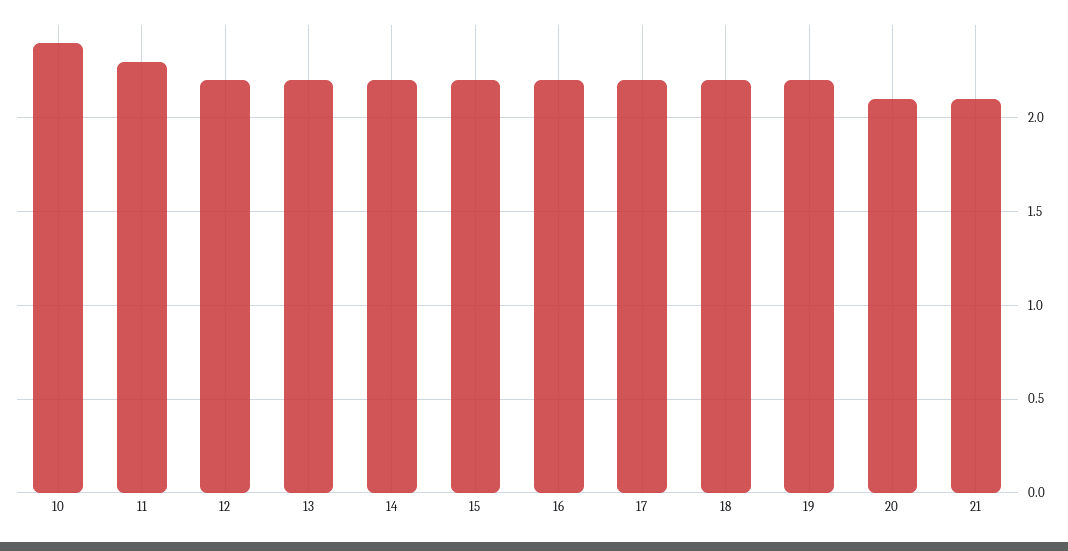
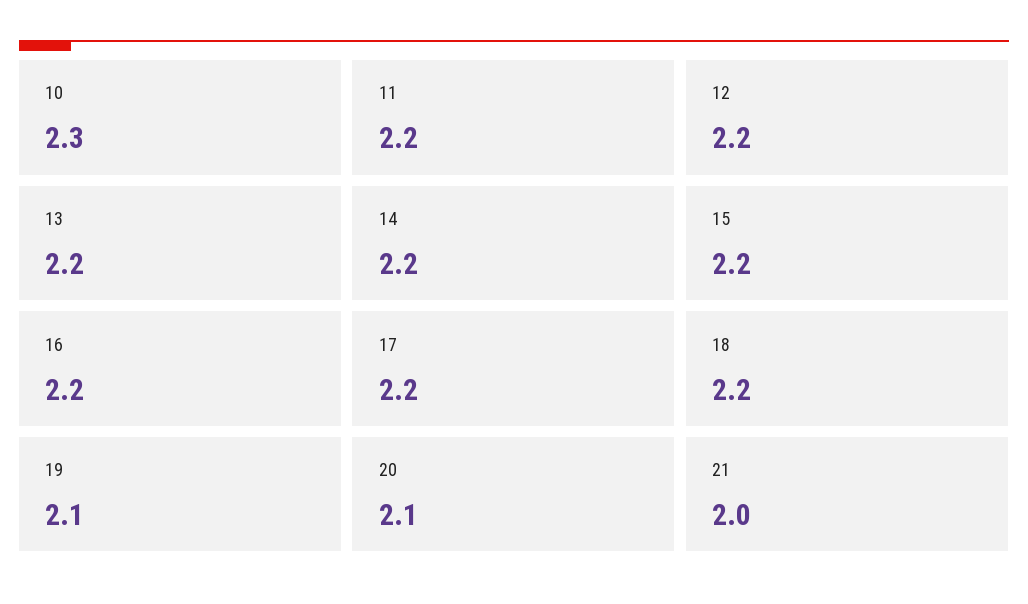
  {
-   "10": 2.4,
+   "10": 2.3,
-   "11": 2.3,
+   "11": 2.2,
    "12": 2.2,
    "13": 2.2,
    "14": 2.2,
    "15": 2.2,
    "16": 2.2,
    "17": 2.2,
    "18": 2.2,
-   "19": 2.2,
+   "19": 2.1,
    "20": 2.1,
-   "21": 2.1
+   "21": 2
  }

